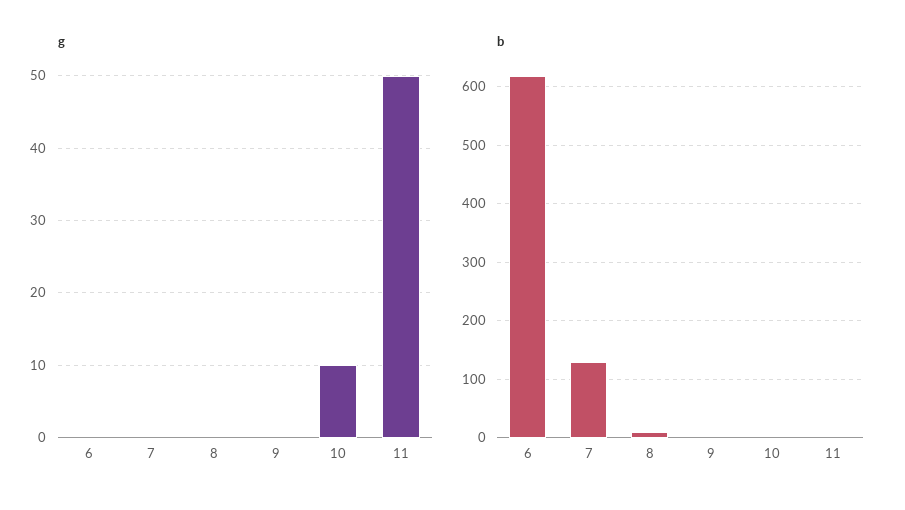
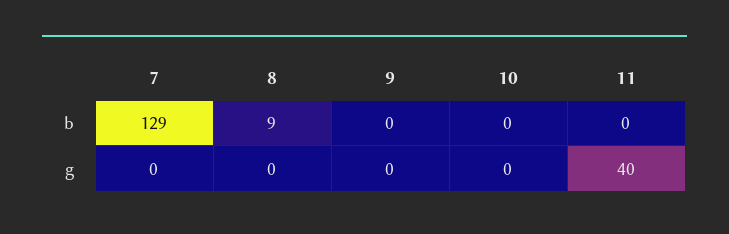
  {
    "g": {
-     "6": 0,
      "7": 0,
      "8": 0,
      "9": 0,
-     "10": 10,
+     "10": 0,
-     "11": 50
+     "11": 40
    },
    "b": {
-     "6": 620,
      "7": 129,
      "8": 9,
      "9": 0,
      "10": 0,
      "11": 0
    }
  }

